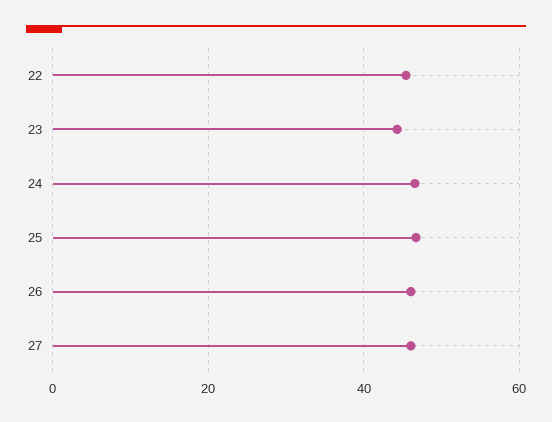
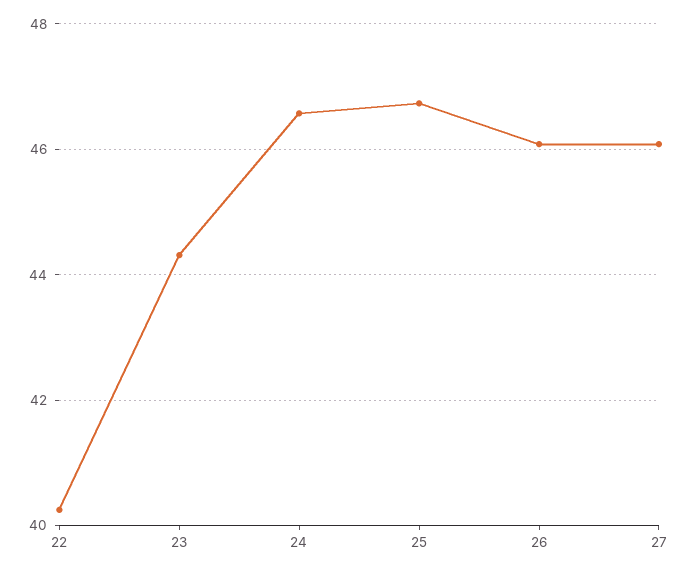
  {
-   "22": 46,
+   "22": 40.2,
    "23": 44.4,
    "24": 46.6,
    "25": 46.8,
    "26": 46,
    "27": 46
  }

